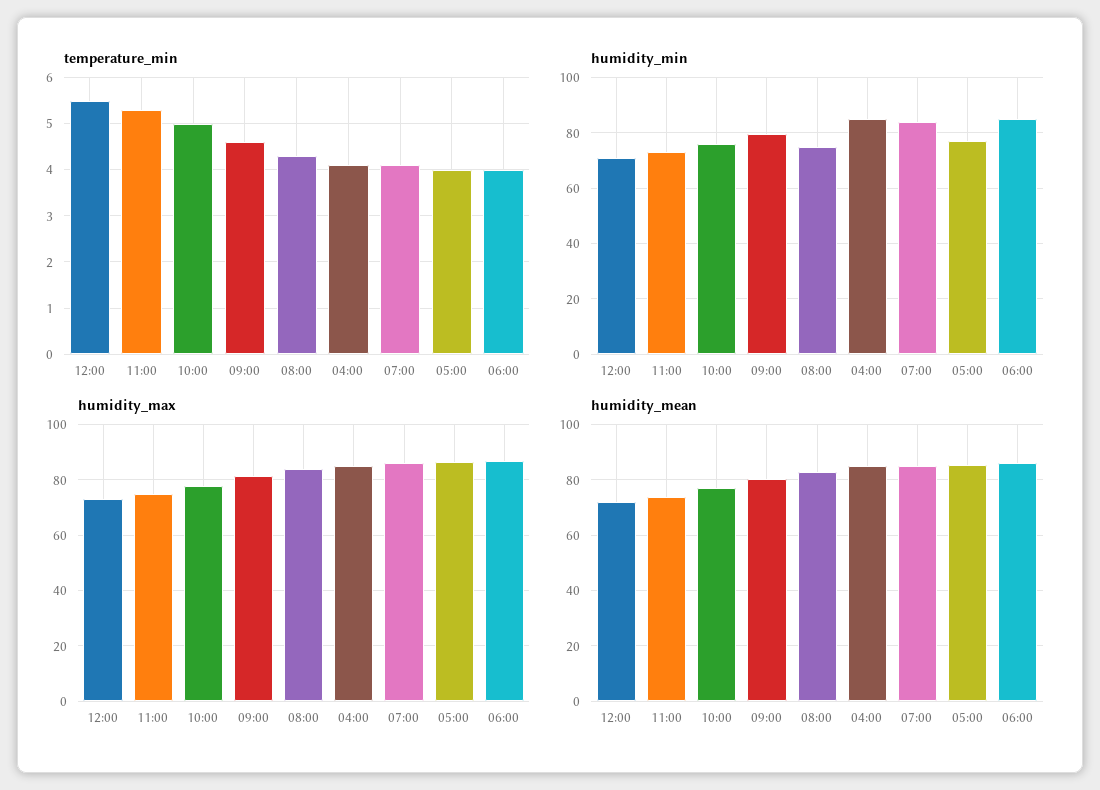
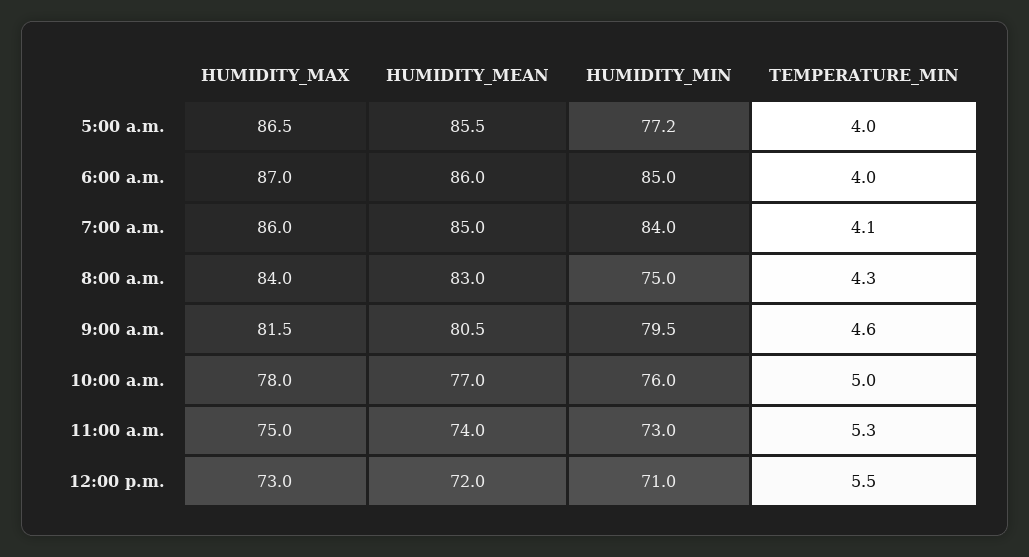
  {
    "temperature_min": {
      "12:00": 5.5,
      "11:00": 5.3,
      "10:00": 5,
      "09:00": 4.6,
      "08:00": 4.3,
-     "04:00": 4,
      "07:00": 4.1,
      "05:00": 4,
      "06:00": 4
    },
    "humidity_min": {
      "12:00": 71,
      "11:00": 73,
      "10:00": 76,
      "09:00": 79.5,
      "08:00": 75,
-     "04:00": 85,
      "07:00": 84,
      "05:00": 77.2,
      "06:00": 85
    },
    "humidity_max": {
      "12:00": 73,
      "11:00": 75,
      "10:00": 78,
      "09:00": 81.5,
      "08:00": 84,
-     "04:00": 85,
      "07:00": 86,
      "05:00": 86.5,
      "06:00": 87
    },
    "humidity_mean": {
      "12:00": 72,
      "11:00": 74,
      "10:00": 77,
      "09:00": 80.5,
      "08:00": 83,
-     "04:00": 85,
      "07:00": 85,
      "05:00": 85.5,
      "06:00": 86
    }
  }

